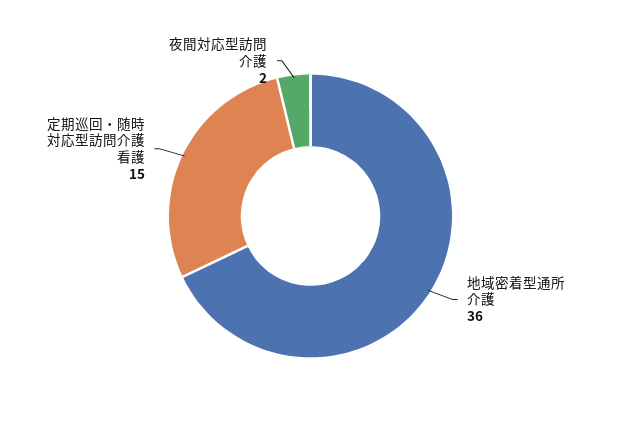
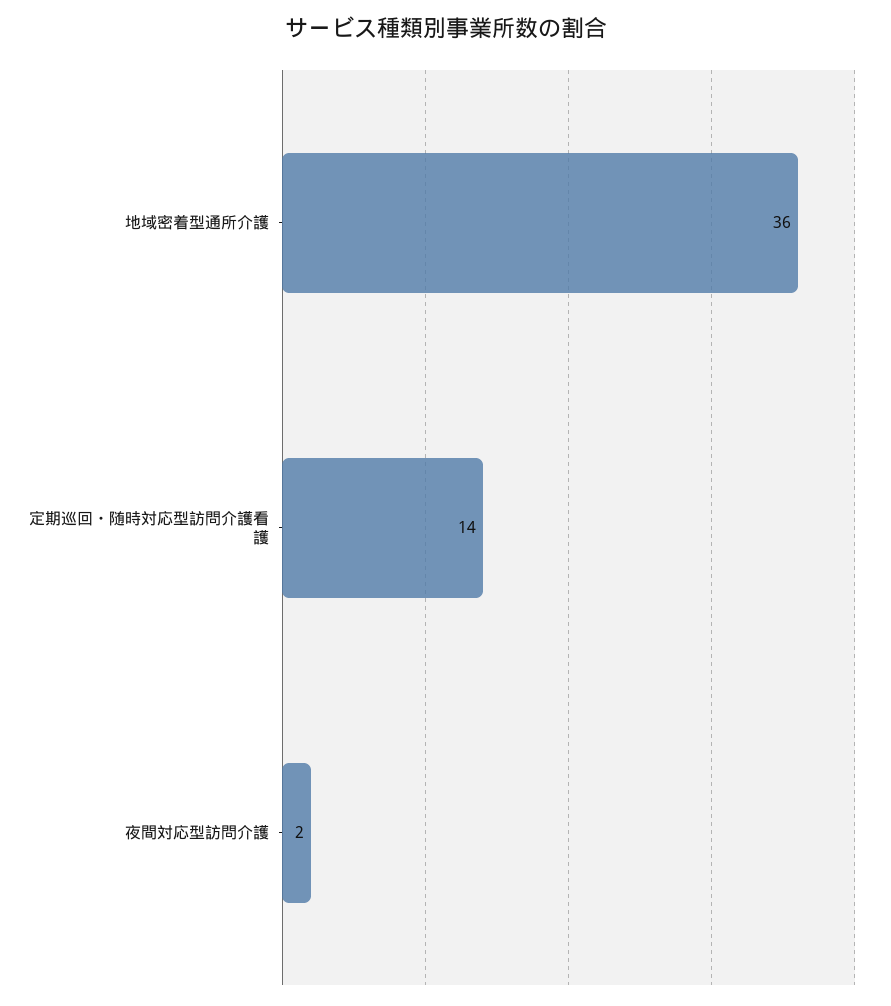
  {
    "地域密着型通所介護": 36,
-   "定期巡回・随時対応型訪問介護看護": 15,
+   "定期巡回・随時対応型訪問介護看護": 14,
    "夜間対応型訪問介護": 2
  }

